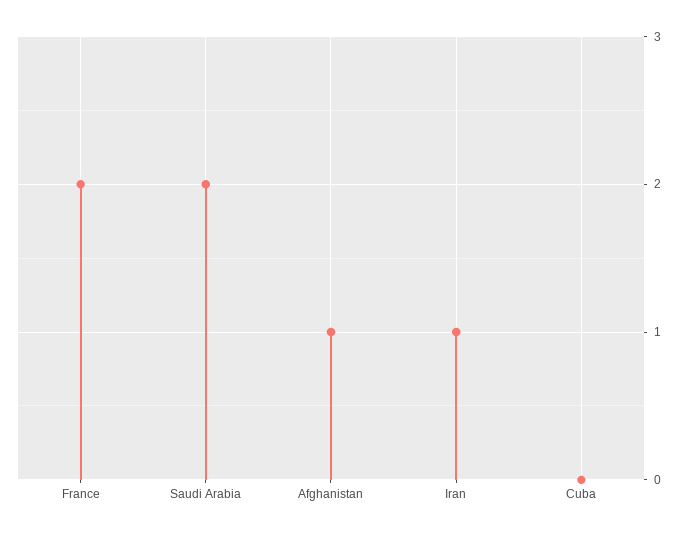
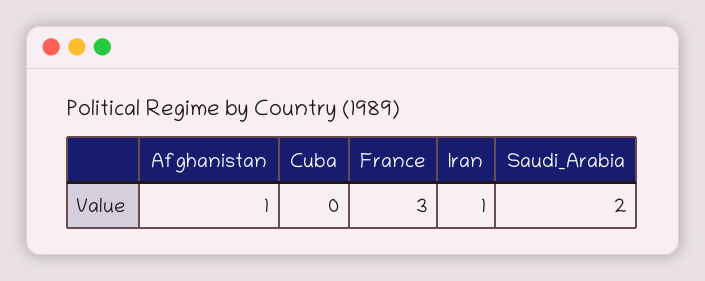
  {
-   "France": 2,
+   "France": 3,
    "Saudi Arabia": 2,
    "Afghanistan": 1,
    "Iran": 1,
    "Cuba": 0
  }

